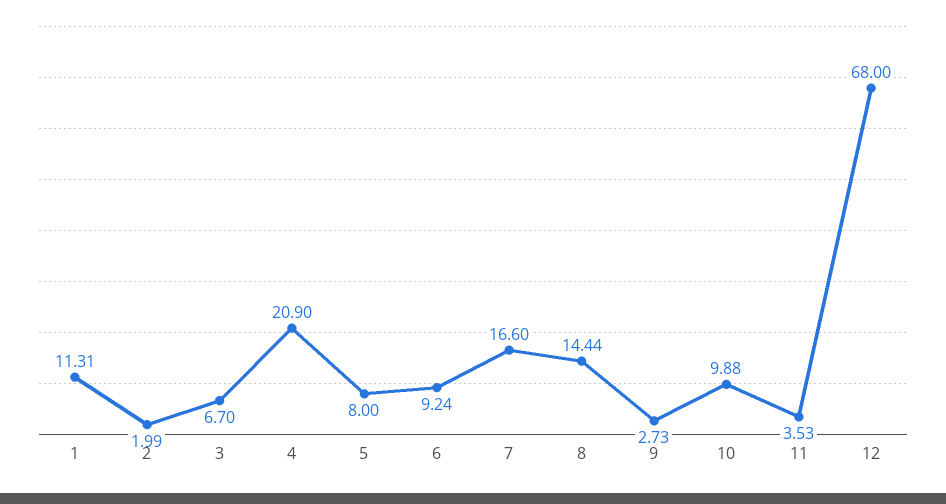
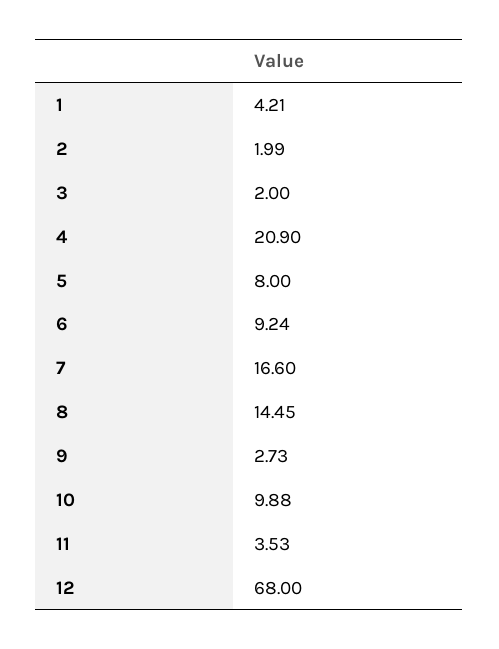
  {
-   "1": 11.31,
+   "1": 4.21,
    "2": 1.99,
-   "3": 6.7,
+   "3": 2,
    "4": 20.9,
    "5": 8,
    "6": 9.24,
    "7": 16.6,
-   "8": 14.44,
+   "8": 14.45,
    "9": 2.73,
    "10": 9.88,
    "11": 3.53,
    "12": 68
  }

